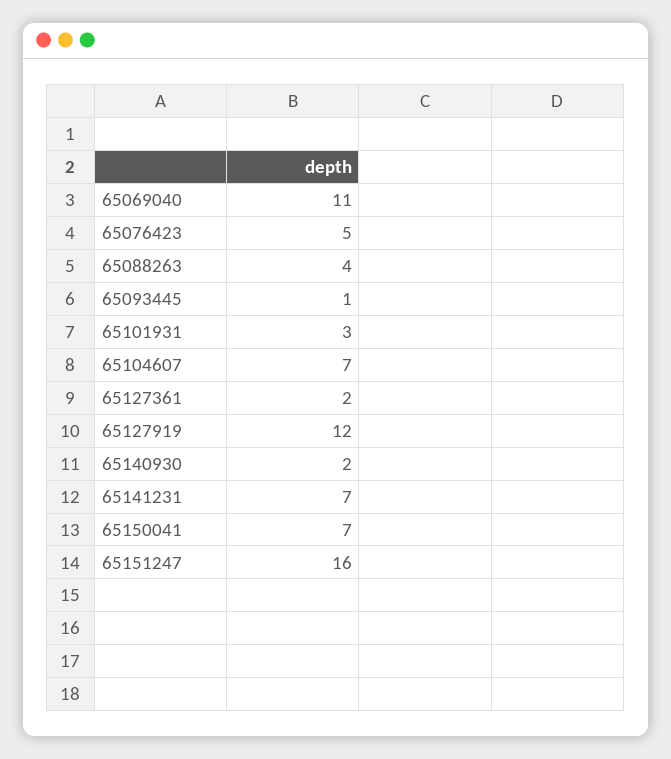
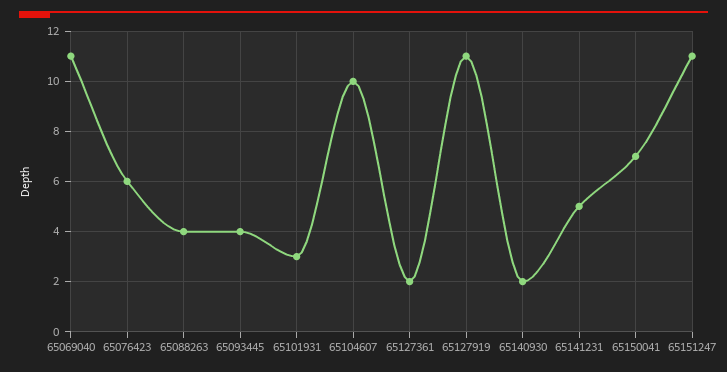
  {
    "65069040": 11,
-   "65076423": 5,
+   "65076423": 6,
    "65088263": 4,
-   "65093445": 1,
+   "65093445": 4,
    "65101931": 3,
-   "65104607": 7,
+   "65104607": 10,
    "65127361": 2,
-   "65127919": 12,
+   "65127919": 11,
    "65140930": 2,
-   "65141231": 7,
+   "65141231": 5,
    "65150041": 7,
-   "65151247": 16
+   "65151247": 11
  }

